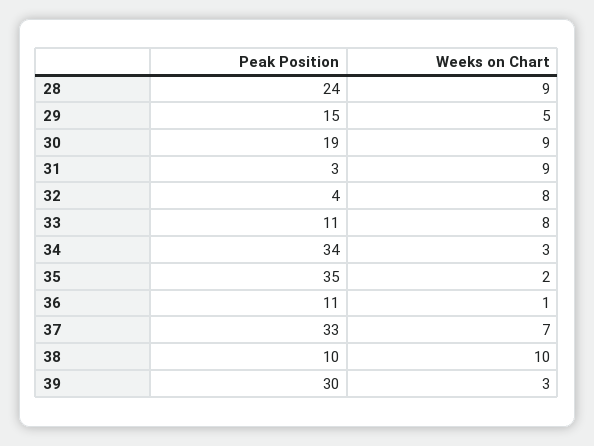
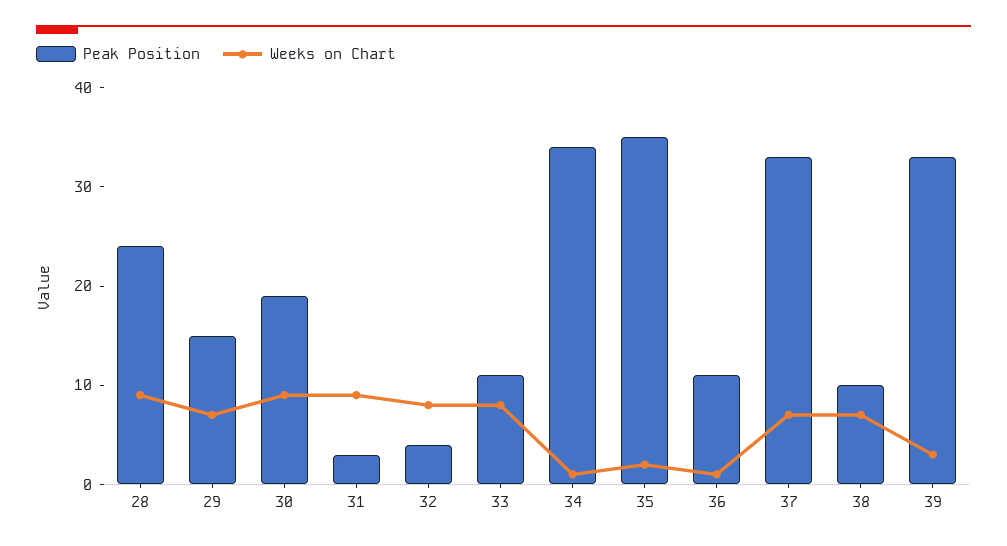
  {
    "Peak Position": {
      "28": 24,
      "29": 15,
      "30": 19,
      "31": 3,
      "32": 4,
      "33": 11,
      "34": 34,
      "35": 35,
      "36": 11,
      "37": 33,
      "38": 10,
-     "39": 30
+     "39": 33
    },
    "Weeks on Chart": {
      "28": 9,
-     "29": 5,
+     "29": 7,
      "30": 9,
      "31": 9,
      "32": 8,
      "33": 8,
-     "34": 3,
+     "34": 1,
      "35": 2,
      "36": 1,
      "37": 7,
-     "38": 10,
+     "38": 7,
      "39": 3
    }
  }

